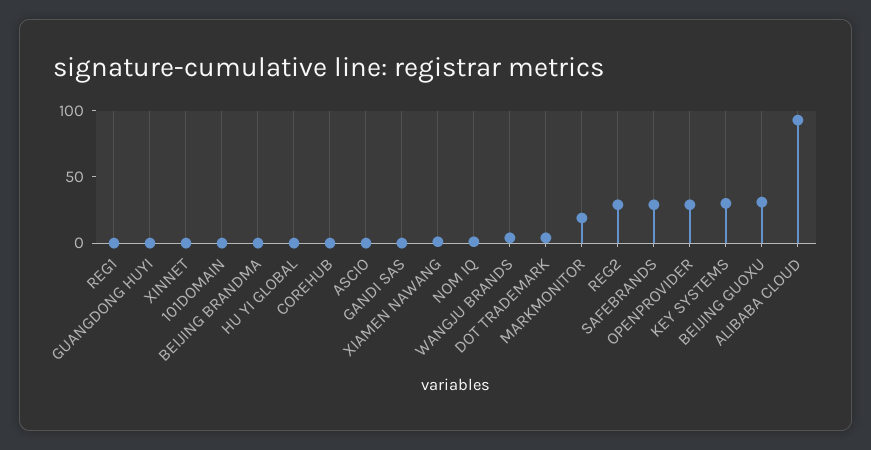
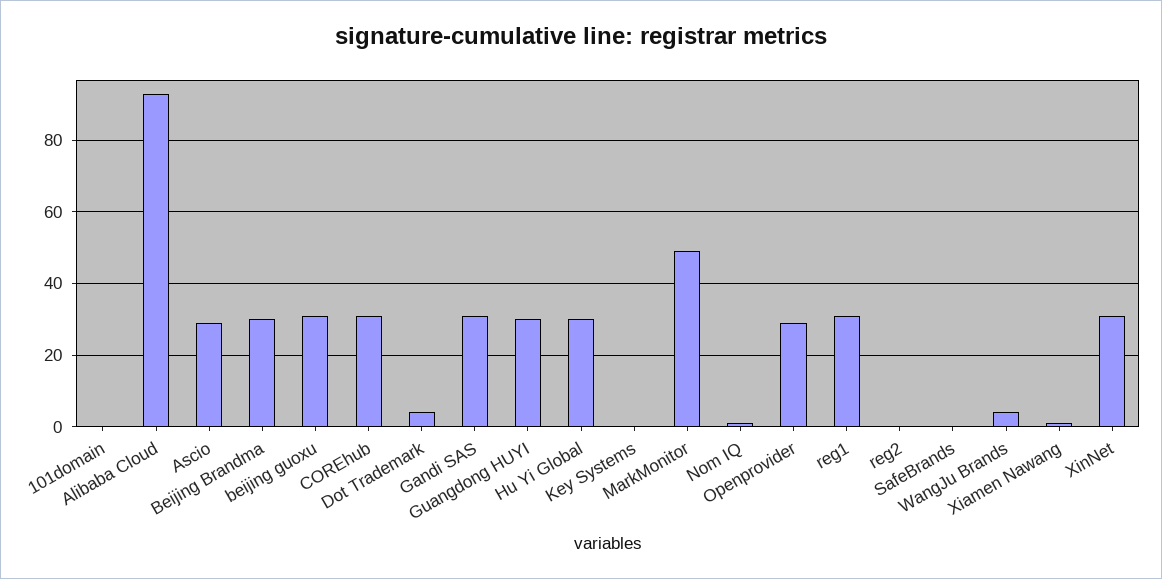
  {
-   "REG1": 0,
+   "REG1": 30,
-   "GUANGDONG HUYI": 0,
+   "GUANGDONG HUYI": 30,
-   "XINNET": 0,
+   "XINNET": 30,
    "101DOMAIN": 0,
-   "BEIJING BRANDMA": 0,
+   "BEIJING BRANDMA": 30,
-   "HU YI GLOBAL": 0,
+   "HU YI GLOBAL": 30,
-   "COREHUB": 0,
+   "COREHUB": 30,
-   "ASCIO": 0,
+   "ASCIO": 30,
-   "GANDI SAS": 0,
+   "GANDI SAS": 30,
    "XIAMEN NAWANG": 0,
    "NOM IQ": 0,
    "WANGJU BRANDS": 5,
    "DOT TRADEMARK": 5,
-   "MARKMONITOR": 20,
+   "MARKMONITOR": 50,
-   "REG2": 30,
+   "REG2": 0,
-   "SAFEBRANDS": 30,
+   "SAFEBRANDS": 0,
    "OPENPROVIDER": 30,
-   "KEY SYSTEMS": 30,
+   "KEY SYSTEMS": 0,
    "BEIJING GUOXU": 30,
    "ALIBABA CLOUD": 95
  }

